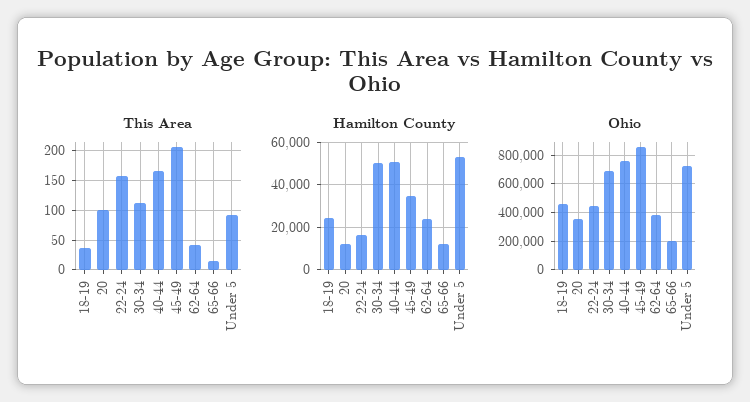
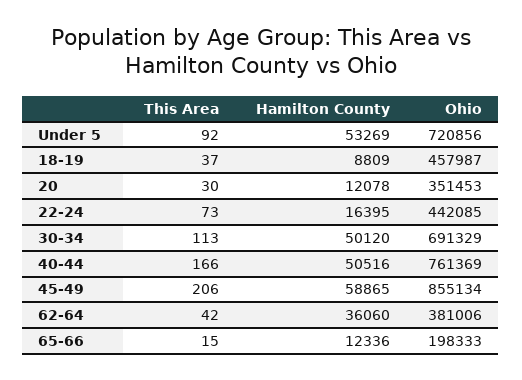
  {
    "This Area": {
      "18-19": 37,
-     "20": 100,
+     "20": 30,
-     "22-24": 150,
+     "22-24": 73,
      "30-34": 113,
      "40-44": 166,
      "45-49": 206,
      "62-64": 42,
      "65-66": 15,
      "Under 5": 92
    },
    "Hamilton County": {
-     "18-19": 25000,
+     "18-19": 8809,
      "20": 12078,
      "22-24": 16395,
      "30-34": 50120,
      "40-44": 50516,
-     "45-49": 35000,
+     "45-49": 58865,
-     "62-64": 25000,
+     "62-64": 36060,
      "65-66": 12336,
      "Under 5": 53269
    },
    "Ohio": {
      "18-19": 457987,
      "20": 351453,
      "22-24": 442085,
      "30-34": 691329,
      "40-44": 761369,
      "45-49": 855134,
      "62-64": 381006,
      "65-66": 198333,
      "Under 5": 720856
    }
  }

